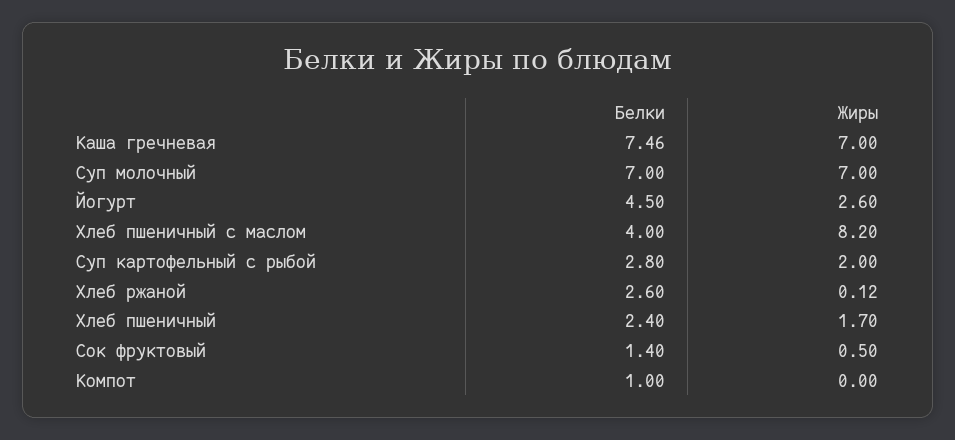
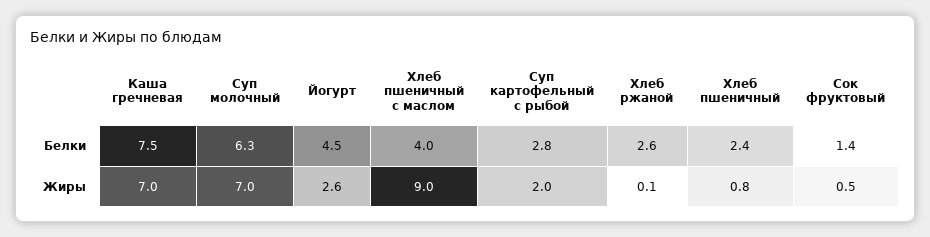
  {
    "Белки": {
      "Каша гречневая": 7.46,
-     "Суп молочный": 7,
+     "Суп молочный": 6.3,
      "Йогурт": 4.5,
      "Хлеб пшеничный с маслом": 4,
      "Суп картофельный с рыбой": 2.8,
      "Хлеб ржаной": 2.6,
      "Хлеб пшеничный": 2.4,
-     "Сок фруктовый": 1.4,
+     "Сок фруктовый": 1.4
-     "Компот": 1
    },
    "Жиры": {
      "Каша гречневая": 7,
      "Суп молочный": 7,
      "Йогурт": 2.6,
-     "Хлеб пшеничный с маслом": 8.2,
+     "Хлеб пшеничный с маслом": 9,
      "Суп картофельный с рыбой": 2,
      "Хлеб ржаной": 0.12,
-     "Хлеб пшеничный": 1.7,
+     "Хлеб пшеничный": 0.8,
-     "Сок фруктовый": 0.5,
+     "Сок фруктовый": 0.5
-     "Компот": 0
    }
  }

